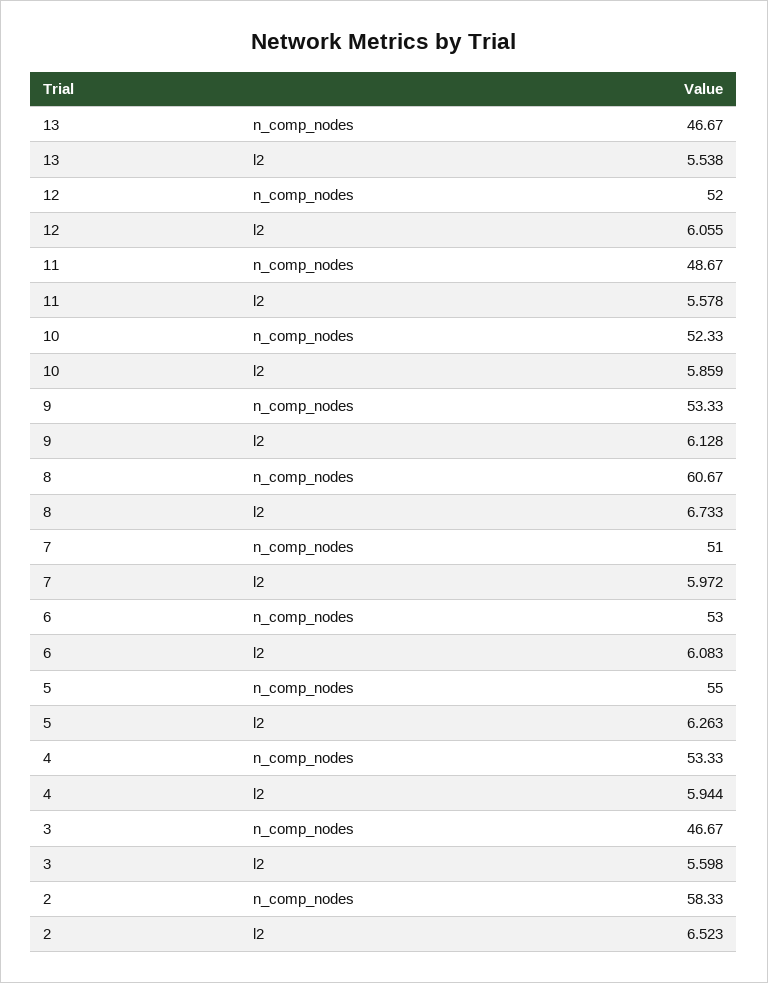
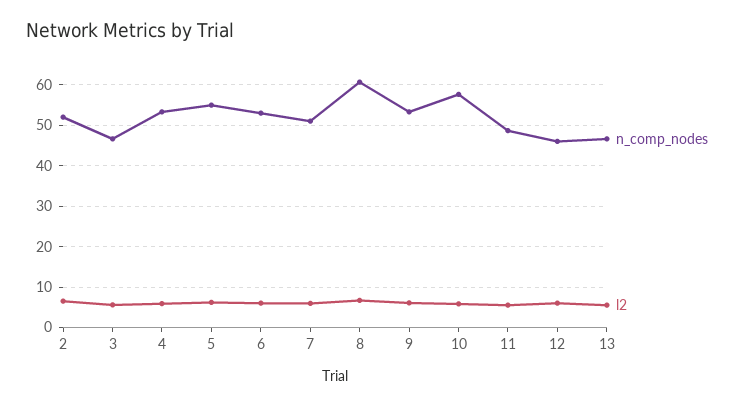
  {
    "n_comp_nodes": {
      "13": 46.67,
-     "12": 52,
+     "12": 46,
      "11": 48.67,
-     "10": 52.33,
+     "10": 58,
      "9": 53.33,
      "8": 60.67,
      "7": 51,
      "6": 53,
      "5": 55,
      "4": 53.33,
      "3": 46.67,
-     "2": 58.33
+     "2": 52
    },
    "l2": {
      "13": 5.538,
      "12": 6.055,
      "11": 5.578,
      "10": 5.859,
      "9": 6.128,
      "8": 6.733,
      "7": 5.972,
      "6": 6.083,
      "5": 6.263,
      "4": 5.944,
      "3": 5.598,
      "2": 6.523
    }
  }

